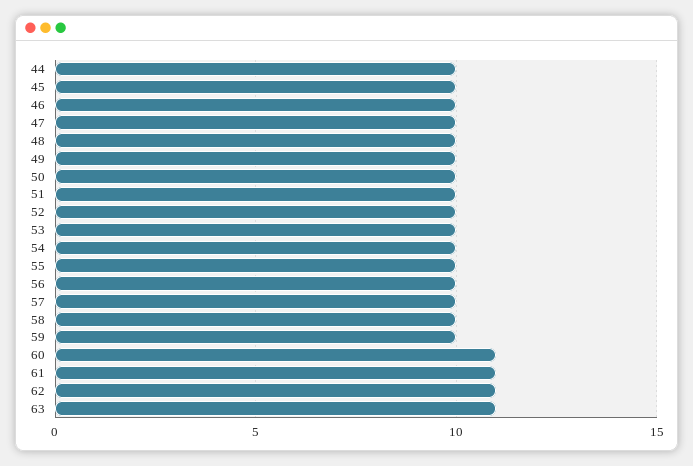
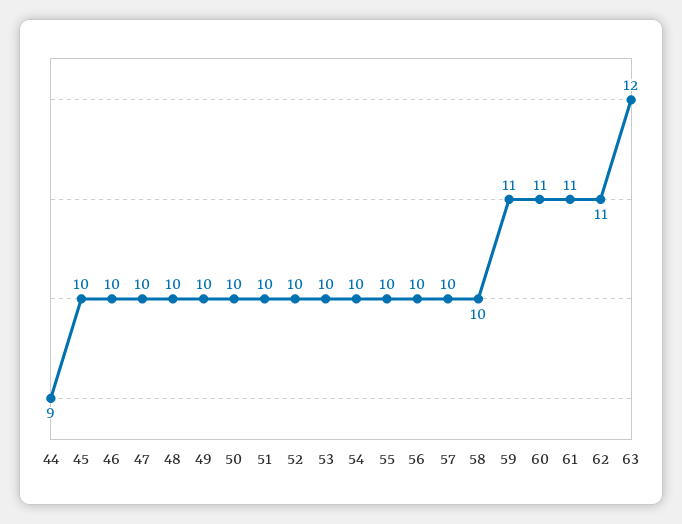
  {
-   "44": 10,
+   "44": 9,
    "45": 10,
    "46": 10,
    "47": 10,
    "48": 10,
    "49": 10,
    "50": 10,
    "51": 10,
    "52": 10,
    "53": 10,
    "54": 10,
    "55": 10,
    "56": 10,
    "57": 10,
    "58": 10,
-   "59": 10,
+   "59": 11,
    "60": 11,
    "61": 11,
    "62": 11,
-   "63": 11
+   "63": 12
  }

